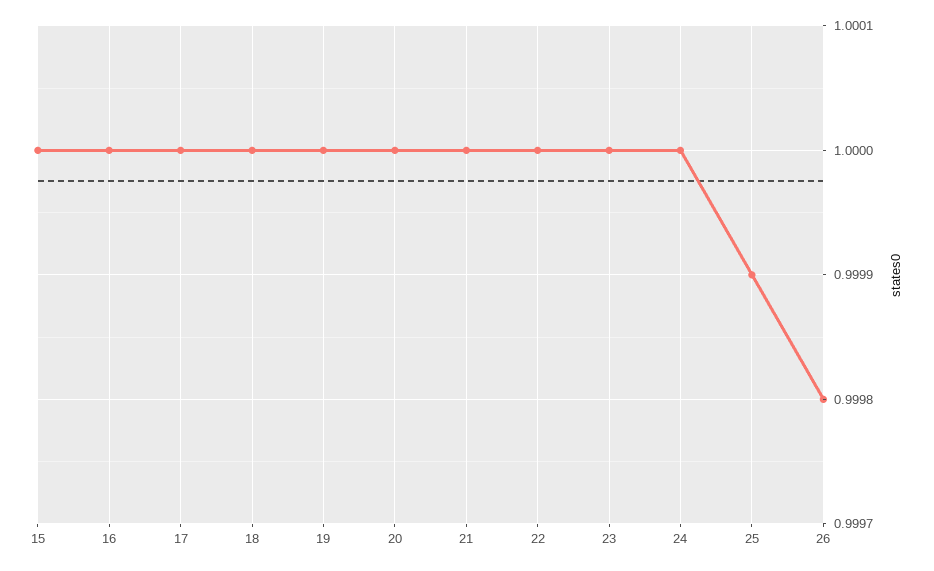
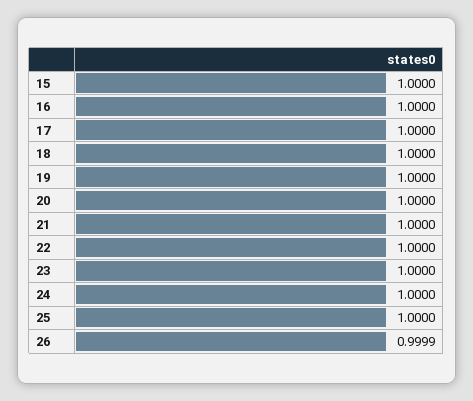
  {
    "15": 1,
    "16": 1,
    "17": 1,
    "18": 1,
    "19": 1,
    "20": 1,
    "21": 1,
    "22": 1,
    "23": 1,
    "24": 1,
-   "25": 0.9999,
+   "25": 1,
-   "26": 0.9998
+   "26": 0.9999
  }

